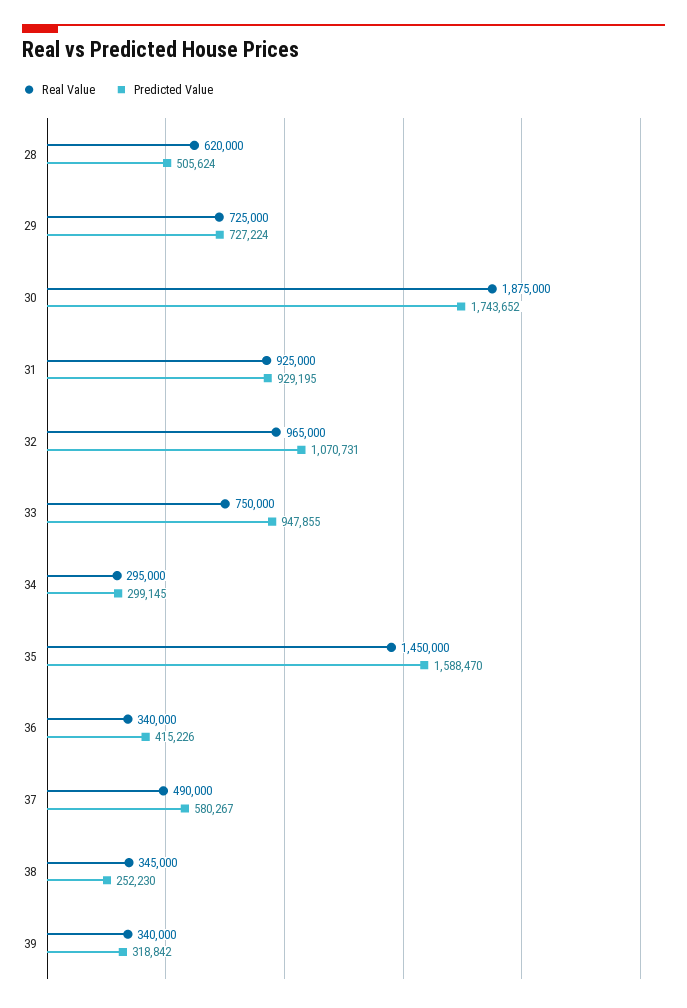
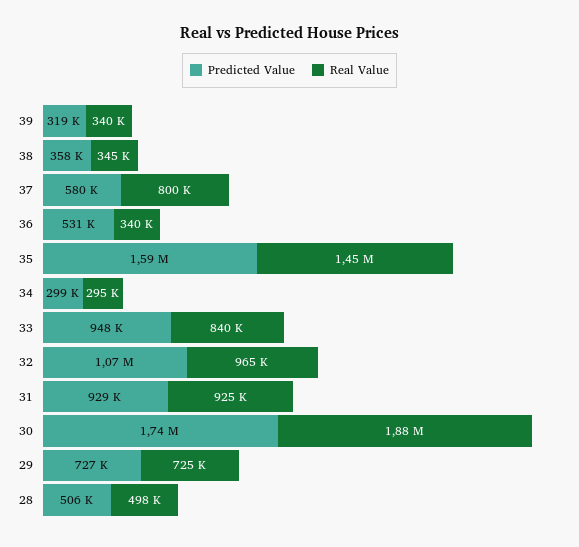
  {
    "Real Value": {
-     "28": 620000,
+     "28": 498000,
      "29": 725000,
      "30": 1875000,
      "31": 925000,
      "32": 965000,
-     "33": 750000,
+     "33": 840000,
      "34": 295000,
      "35": 1450000,
      "36": 340000,
-     "37": 490000,
+     "37": 800000,
      "38": 345000,
      "39": 340000
    },
    "Predicted Value": {
      "28": 505624,
      "29": 727224,
      "30": 1743652,
      "31": 929195,
      "32": 1070731,
      "33": 947855,
      "34": 299145,
      "35": 1588470,
-     "36": 415226,
+     "36": 531000,
      "37": 580267,
-     "38": 252230,
+     "38": 358000,
      "39": 318842
    }
  }

